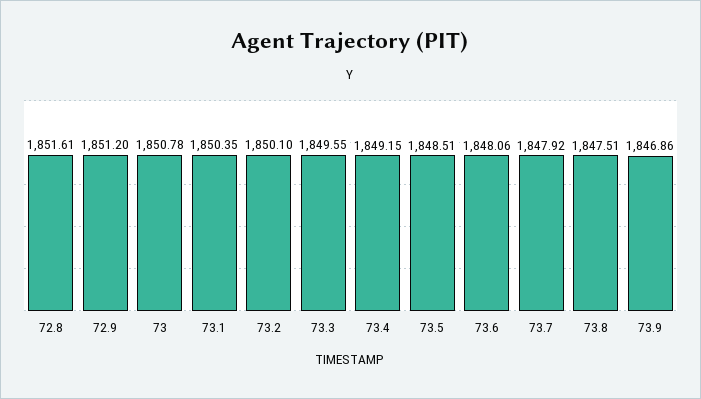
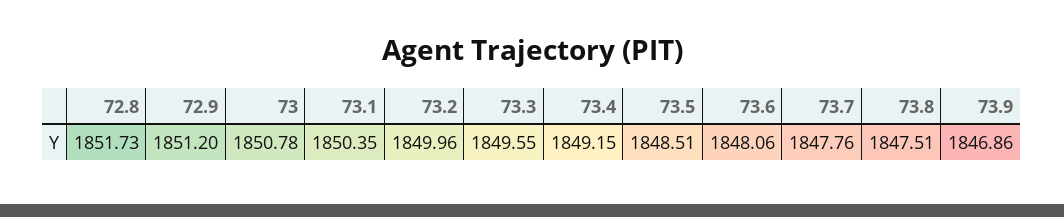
  {
-   "72.8": 1851.61,
+   "72.8": 1851.73,
    "72.9": 1851.2,
    "73": 1850.78,
    "73.1": 1850.35,
-   "73.2": 1850.1,
+   "73.2": 1849.96,
    "73.3": 1849.55,
    "73.4": 1849.15,
    "73.5": 1848.51,
    "73.6": 1848.06,
-   "73.7": 1847.92,
+   "73.7": 1847.76,
    "73.8": 1847.51,
    "73.9": 1846.86
  }

